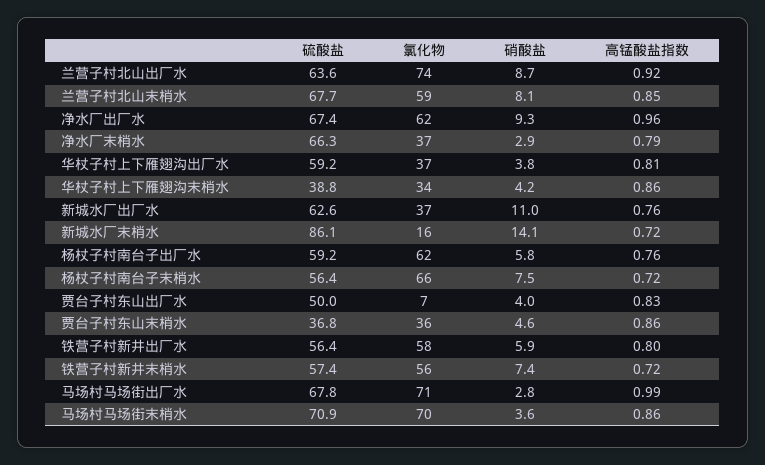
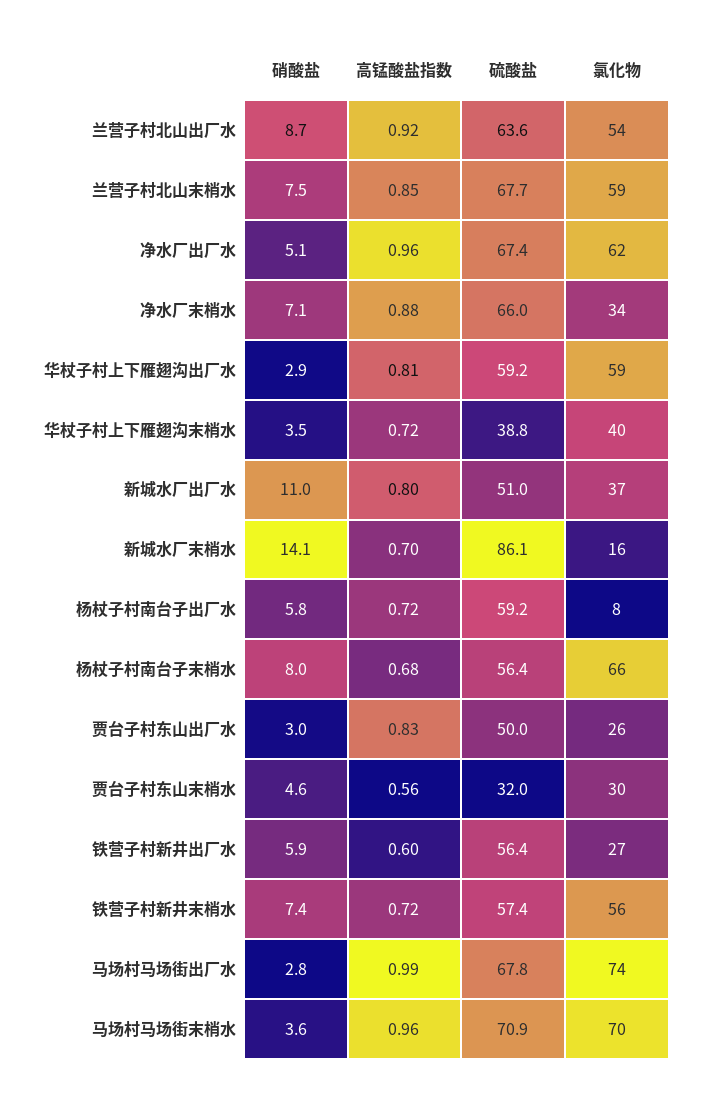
  {
    "硫酸盐": {
      "兰营子村北山出厂水": 63.6,
      "兰营子村北山末梢水": 67.7,
      "净水厂出厂水": 67.4,
-     "净水厂末梢水": 66.3,
+     "净水厂末梢水": 66,
      "华杖子村上下雁翅沟出厂水": 59.2,
      "华杖子村上下雁翅沟末梢水": 38.8,
-     "新城水厂出厂水": 62.6,
+     "新城水厂出厂水": 51,
      "新城水厂末梢水": 86.1,
      "杨杖子村南台子出厂水": 59.2,
      "杨杖子村南台子末梢水": 56.4,
      "贾台子村东山出厂水": 50,
-     "贾台子村东山末梢水": 36.8,
+     "贾台子村东山末梢水": 32,
      "铁营子村新井出厂水": 56.4,
      "铁营子村新井末梢水": 57.4,
      "马场村马场街出厂水": 67.8,
      "马场村马场街末梢水": 70.9
    },
    "氯化物": {
-     "兰营子村北山出厂水": 74,
+     "兰营子村北山出厂水": 54,
      "兰营子村北山末梢水": 59,
      "净水厂出厂水": 62,
-     "净水厂末梢水": 37,
+     "净水厂末梢水": 34,
-     "华杖子村上下雁翅沟出厂水": 37,
+     "华杖子村上下雁翅沟出厂水": 59,
-     "华杖子村上下雁翅沟末梢水": 34,
+     "华杖子村上下雁翅沟末梢水": 40,
      "新城水厂出厂水": 37,
      "新城水厂末梢水": 16,
-     "杨杖子村南台子出厂水": 62,
+     "杨杖子村南台子出厂水": 8,
      "杨杖子村南台子末梢水": 66,
-     "贾台子村东山出厂水": 7,
+     "贾台子村东山出厂水": 26,
-     "贾台子村东山末梢水": 36,
+     "贾台子村东山末梢水": 30,
-     "铁营子村新井出厂水": 58,
+     "铁营子村新井出厂水": 27,
      "铁营子村新井末梢水": 56,
-     "马场村马场街出厂水": 71,
+     "马场村马场街出厂水": 74,
      "马场村马场街末梢水": 70
    },
    "硝酸盐": {
      "兰营子村北山出厂水": 8.7,
-     "兰营子村北山末梢水": 8.1,
+     "兰营子村北山末梢水": 7.5,
-     "净水厂出厂水": 9.3,
+     "净水厂出厂水": 5.1,
-     "净水厂末梢水": 2.9,
+     "净水厂末梢水": 7.1,
-     "华杖子村上下雁翅沟出厂水": 3.8,
+     "华杖子村上下雁翅沟出厂水": 2.9,
-     "华杖子村上下雁翅沟末梢水": 4.2,
+     "华杖子村上下雁翅沟末梢水": 3.5,
      "新城水厂出厂水": 11,
      "新城水厂末梢水": 14.1,
      "杨杖子村南台子出厂水": 5.8,
-     "杨杖子村南台子末梢水": 7.5,
+     "杨杖子村南台子末梢水": 8,
-     "贾台子村东山出厂水": 4,
+     "贾台子村东山出厂水": 3,
      "贾台子村东山末梢水": 4.6,
      "铁营子村新井出厂水": 5.9,
      "铁营子村新井末梢水": 7.4,
      "马场村马场街出厂水": 2.8,
      "马场村马场街末梢水": 3.6
    },
    "高锰酸盐指数": {
      "兰营子村北山出厂水": 0.92,
      "兰营子村北山末梢水": 0.85,
      "净水厂出厂水": 0.96,
-     "净水厂末梢水": 0.79,
+     "净水厂末梢水": 0.88,
      "华杖子村上下雁翅沟出厂水": 0.81,
-     "华杖子村上下雁翅沟末梢水": 0.86,
+     "华杖子村上下雁翅沟末梢水": 0.72,
-     "新城水厂出厂水": 0.76,
+     "新城水厂出厂水": 0.8,
-     "新城水厂末梢水": 0.72,
+     "新城水厂末梢水": 0.7,
-     "杨杖子村南台子出厂水": 0.76,
+     "杨杖子村南台子出厂水": 0.72,
-     "杨杖子村南台子末梢水": 0.72,
+     "杨杖子村南台子末梢水": 0.68,
      "贾台子村东山出厂水": 0.83,
-     "贾台子村东山末梢水": 0.86,
+     "贾台子村东山末梢水": 0.56,
-     "铁营子村新井出厂水": 0.8,
+     "铁营子村新井出厂水": 0.6,
      "铁营子村新井末梢水": 0.72,
      "马场村马场街出厂水": 0.99,
-     "马场村马场街末梢水": 0.86
+     "马场村马场街末梢水": 0.96
    }
  }

